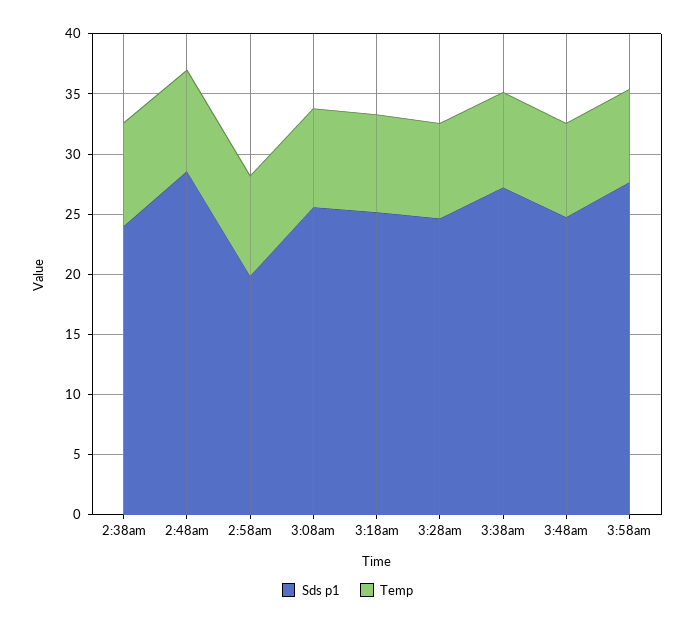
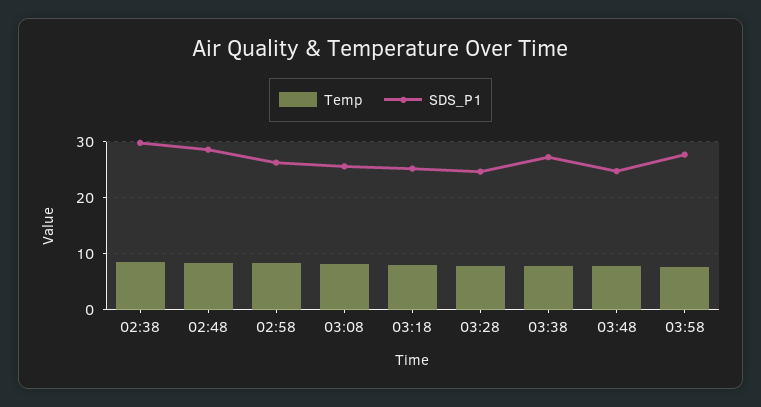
  {
    "Sds p1": {
-     "2:38am": 24,
+     "2:38am": 30,
      "2:48am": 29,
-     "2:58am": 20,
+     "2:58am": 26,
      "3:08am": 26,
      "3:18am": 25,
      "3:28am": 25,
      "3:38am": 27,
      "3:48am": 25,
      "3:58am": 28
    },
    "Temp": {
      "2:38am": 9,
      "2:48am": 8,
      "2:58am": 8,
      "3:08am": 8,
      "3:18am": 8,
      "3:28am": 8,
      "3:38am": 8,
      "3:48am": 8,
      "3:58am": 8
    }
  }

